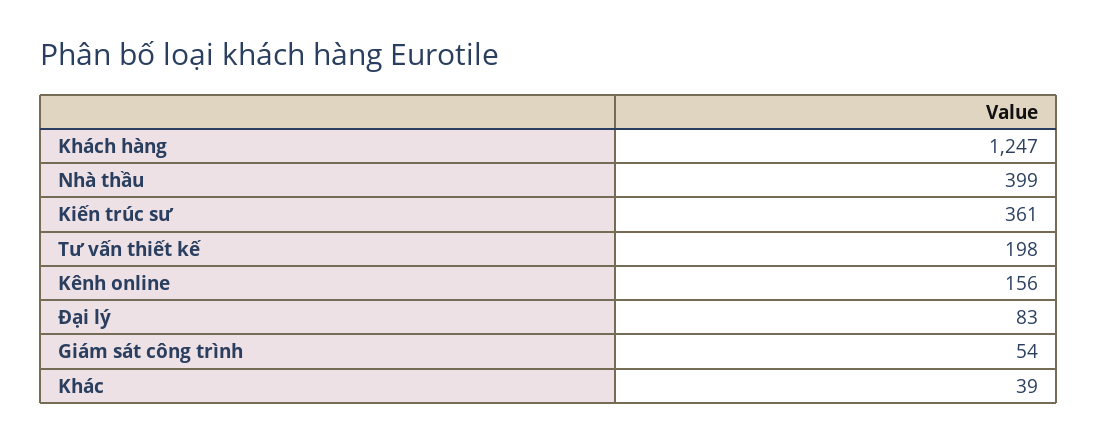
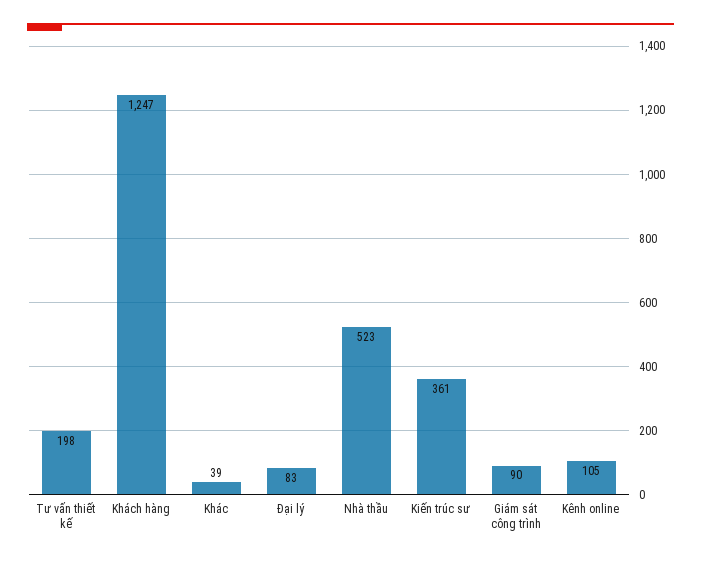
  {
    "Khách hàng": 1247,
-   "Nhà thầu": 399,
+   "Nhà thầu": 523,
    "Kiến trúc sư": 361,
    "Tư vấn thiết kế": 198,
-   "Kênh online": 156,
+   "Kênh online": 105,
    "Đại lý": 83,
-   "Giám sát công trình": 54,
+   "Giám sát công trình": 90,
    "Khác": 39
  }

